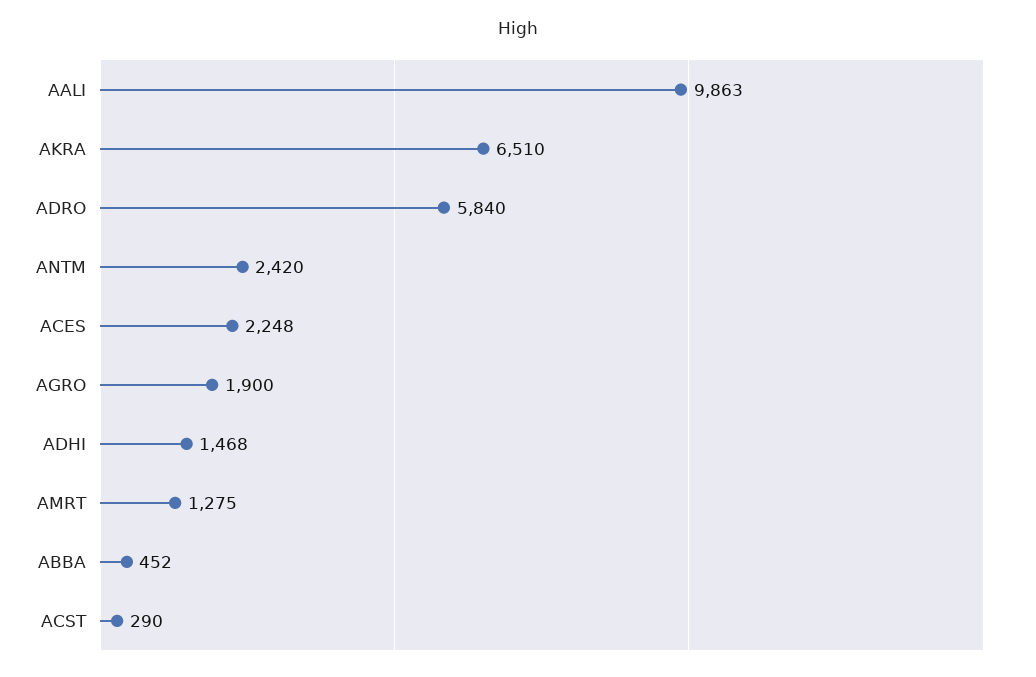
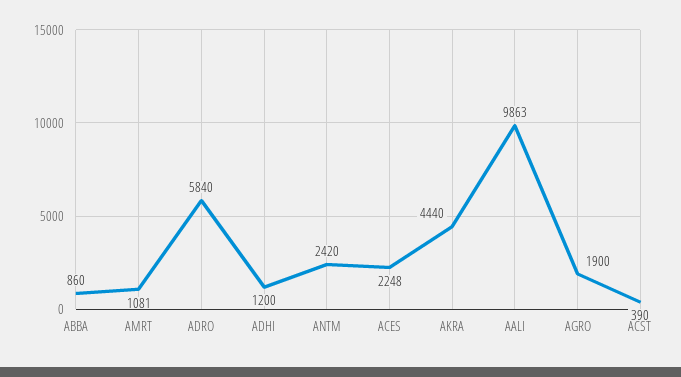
  {
    "AALI": 9863,
-   "AKRA": 6510,
+   "AKRA": 4440,
    "ADRO": 5840,
    "ANTM": 2420,
    "ACES": 2248,
    "AGRO": 1900,
-   "ADHI": 1468,
+   "ADHI": 1200,
-   "AMRT": 1275,
+   "AMRT": 1081,
-   "ABBA": 452,
+   "ABBA": 860,
-   "ACST": 290
+   "ACST": 390
  }

